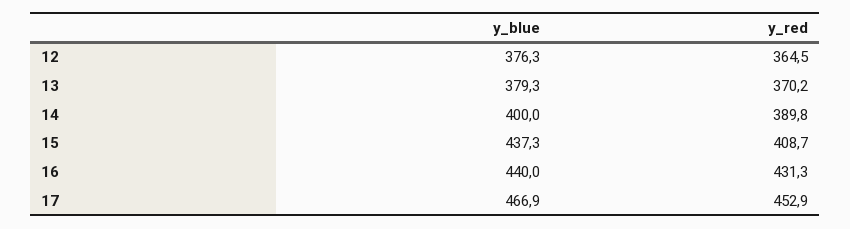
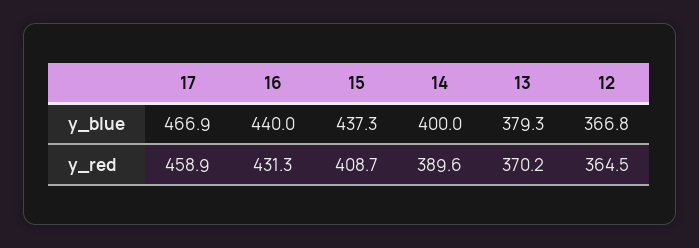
  {
    "y_blue": {
-     "12": 376.3,
+     "12": 366.8,
      "13": 379.3,
      "14": 400,
      "15": 437.3,
      "16": 440,
      "17": 466.9
    },
    "y_red": {
      "12": 364.5,
      "13": 370.2,
-     "14": 389.8,
+     "14": 389.6,
      "15": 408.7,
      "16": 431.3,
-     "17": 452.9
+     "17": 458.9
    }
  }

